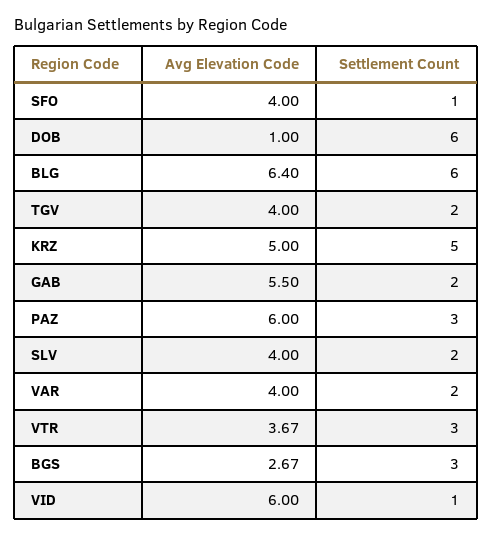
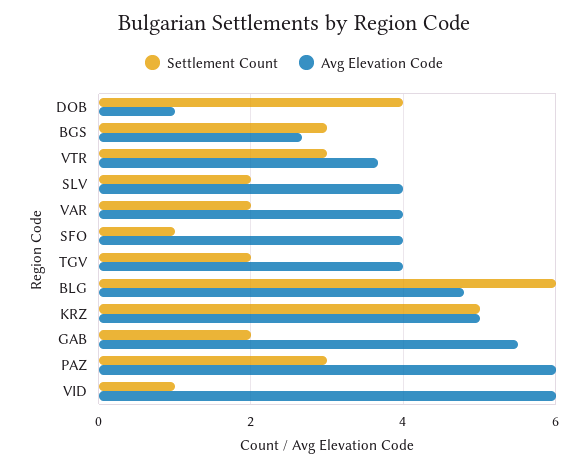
  {
    "Avg Elevation Code": {
      "SFO": 4,
      "DOB": 1,
-     "BLG": 6.4,
+     "BLG": 4.8,
      "TGV": 4,
      "KRZ": 5,
      "GAB": 5.5,
      "PAZ": 6,
      "SLV": 4,
      "VAR": 4,
      "VTR": 3.67,
      "BGS": 2.67,
      "VID": 6
    },
    "Settlement Count": {
      "SFO": 1,
-     "DOB": 6,
+     "DOB": 4,
      "BLG": 6,
      "TGV": 2,
      "KRZ": 5,
      "GAB": 2,
      "PAZ": 3,
      "SLV": 2,
      "VAR": 2,
      "VTR": 3,
      "BGS": 3,
      "VID": 1
    }
  }

